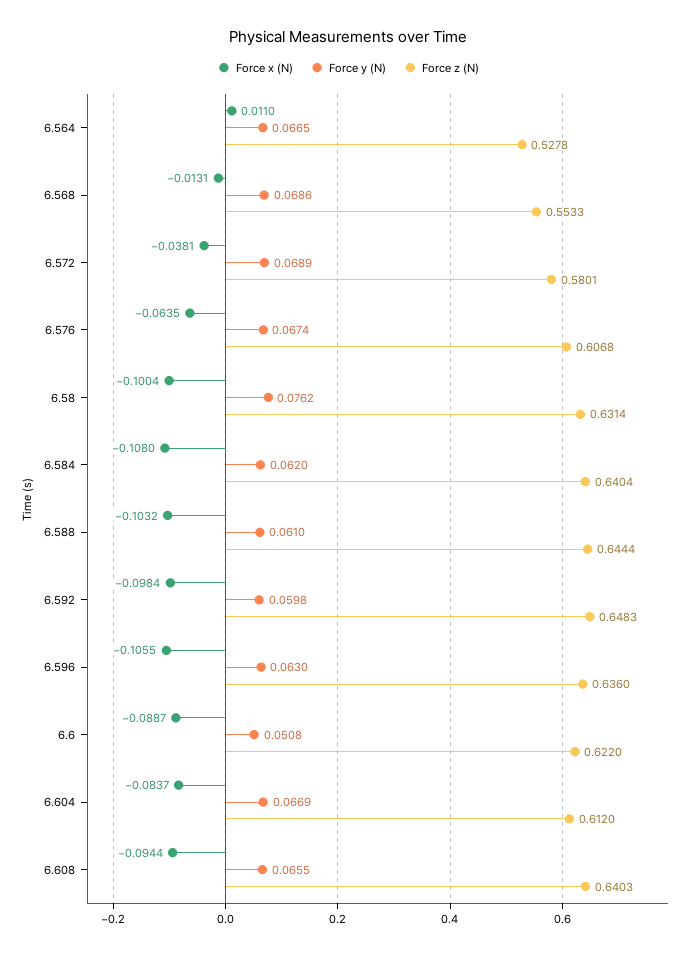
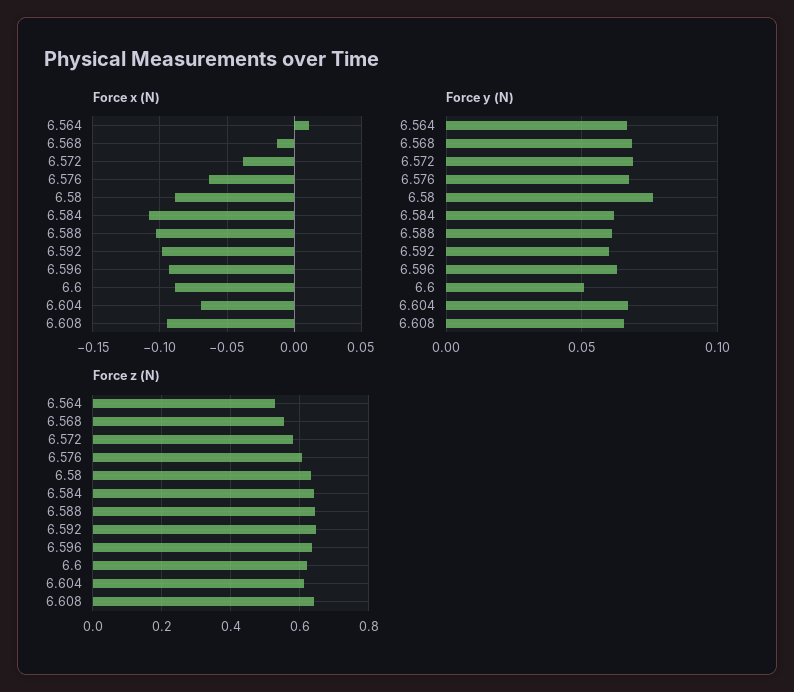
  {
    "Force x (N)": {
      "6.564": 0.011,
      "6.568": -0.0131,
      "6.572": -0.0381,
      "6.576": -0.0635,
-     "6.58": -0.1004,
+     "6.58": -0.09,
      "6.584": -0.108,
      "6.588": -0.1032,
      "6.592": -0.0984,
-     "6.596": -0.1055,
+     "6.596": -0.095,
      "6.6": -0.0887,
-     "6.604": -0.0837,
+     "6.604": -0.07,
      "6.608": -0.0944
    },
    "Force y (N)": {
      "6.564": 0.0665,
      "6.568": 0.0686,
      "6.572": 0.0689,
      "6.576": 0.0674,
      "6.58": 0.0762,
      "6.584": 0.062,
      "6.588": 0.061,
      "6.592": 0.0598,
      "6.596": 0.063,
      "6.6": 0.0508,
      "6.604": 0.0669,
      "6.608": 0.0655
    },
    "Force z (N)": {
      "6.564": 0.5278,
      "6.568": 0.5533,
      "6.572": 0.5801,
      "6.576": 0.6068,
      "6.58": 0.6314,
      "6.584": 0.6404,
      "6.588": 0.6444,
      "6.592": 0.6483,
      "6.596": 0.636,
      "6.6": 0.622,
      "6.604": 0.612,
      "6.608": 0.6403
    }
  }

